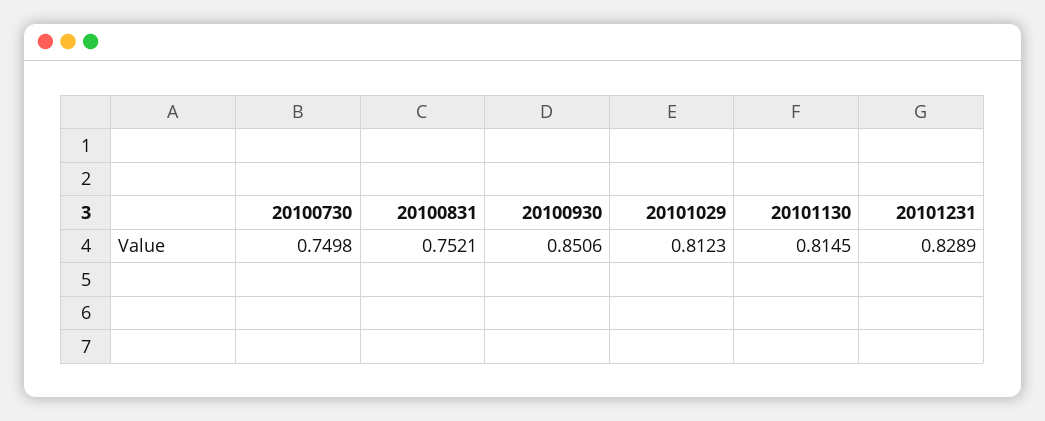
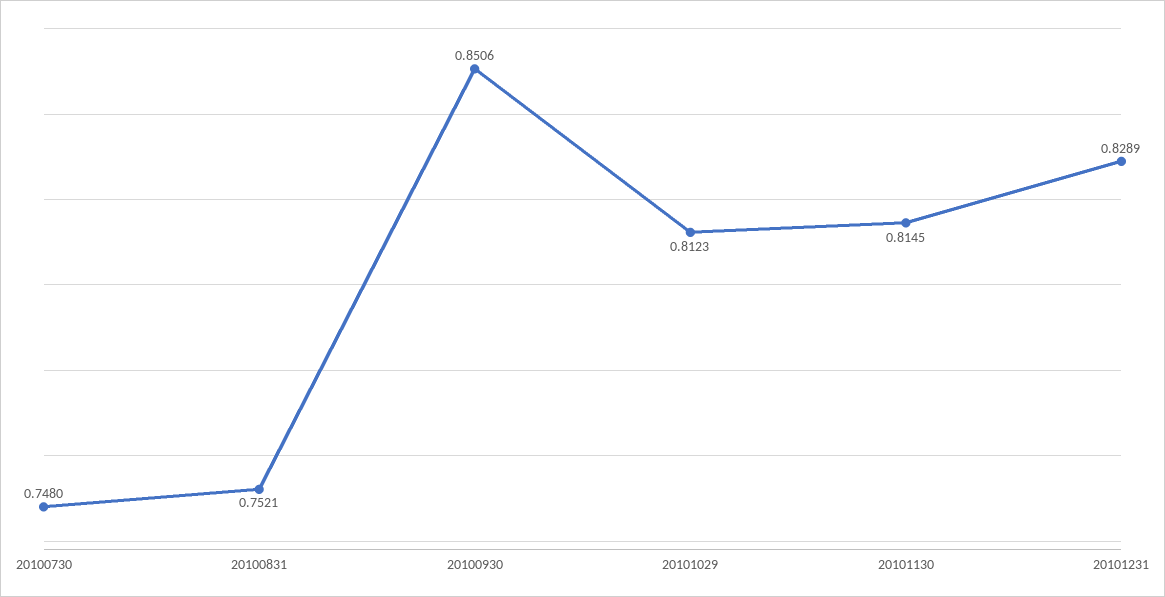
  {
-   "20100730": 0.7498,
+   "20100730": 0.748,
    "20100831": 0.7521,
    "20100930": 0.8506,
    "20101029": 0.8123,
    "20101130": 0.8145,
    "20101231": 0.8289
  }

